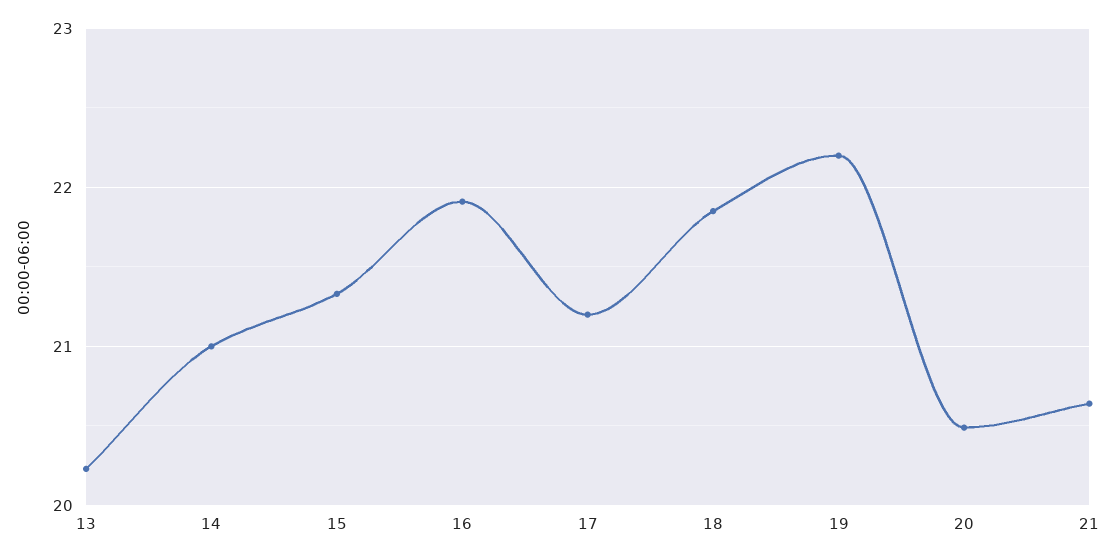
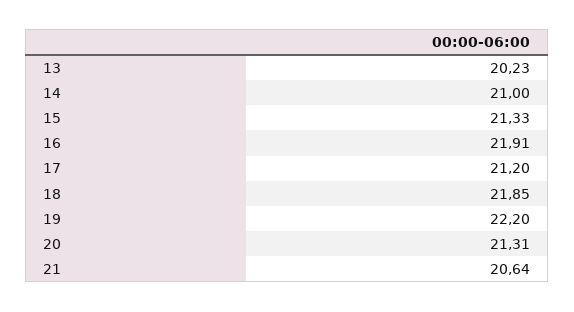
  {
    "13": 20.23,
    "14": 21,
    "15": 21.33,
    "16": 21.91,
    "17": 21.2,
    "18": 21.85,
    "19": 22.2,
-   "20": 20.5,
+   "20": 21.31,
    "21": 20.64
  }

